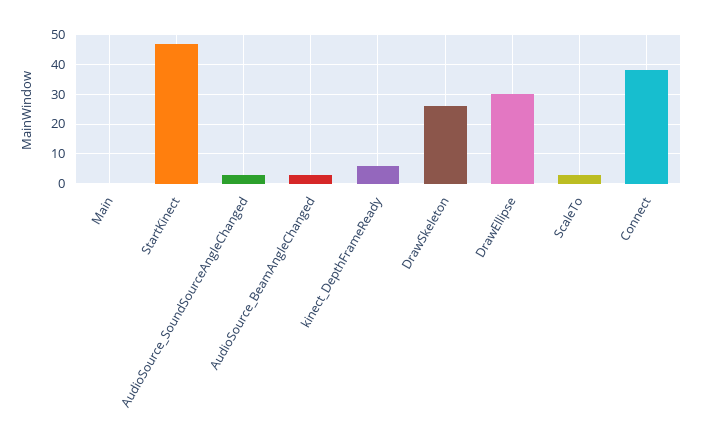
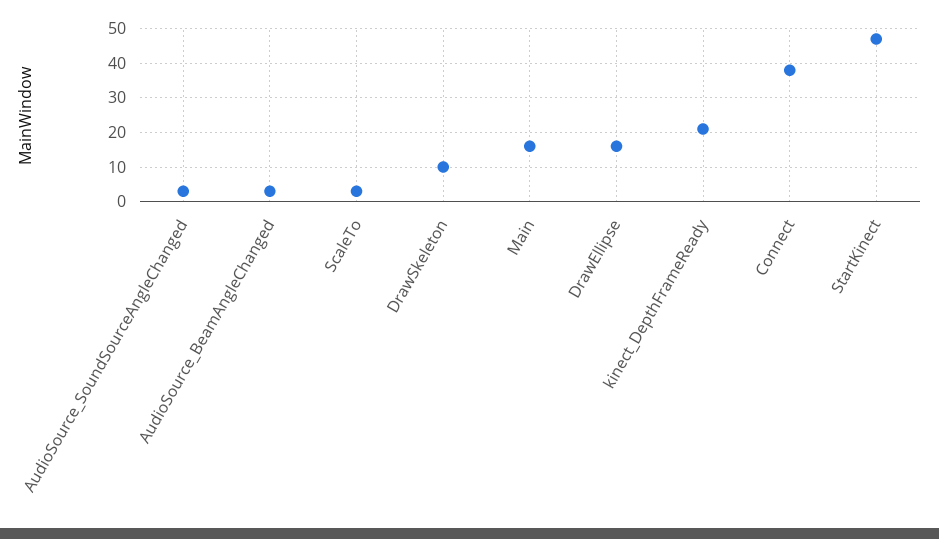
  {
-   "Main": 0,
+   "Main": 15,
    "StartKinect": 45,
    "AudioSource_SoundSourceAngleChanged": 5,
    "AudioSource_BeamAngleChanged": 5,
-   "kinect_DepthFrameReady": 5,
+   "kinect_DepthFrameReady": 20,
-   "DrawSkeleton": 25,
+   "DrawSkeleton": 10,
-   "DrawEllipse": 30,
+   "DrawEllipse": 15,
    "ScaleTo": 5,
    "Connect": 40
  }

